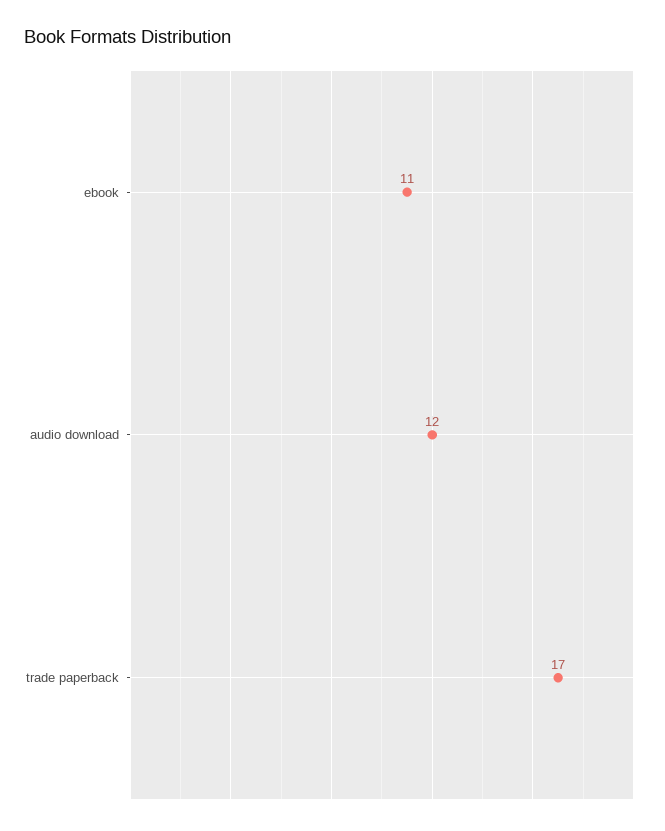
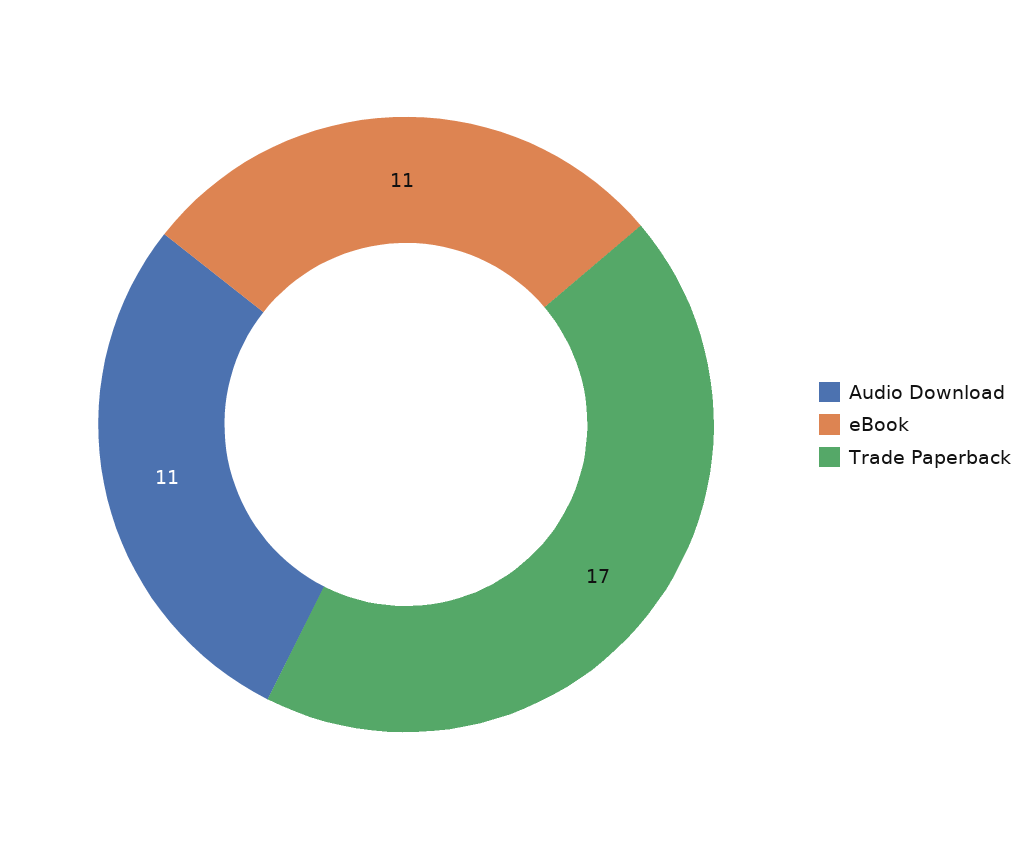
  {
    "ebook": 11,
-   "audio download": 12,
+   "audio download": 11,
    "trade paperback": 17
  }

